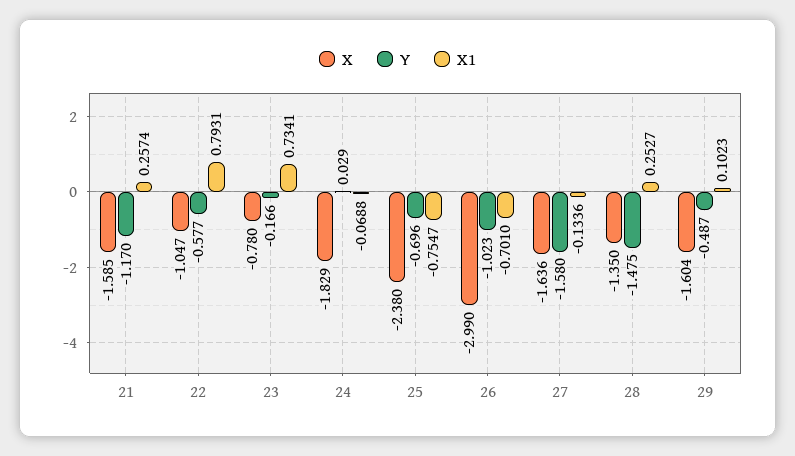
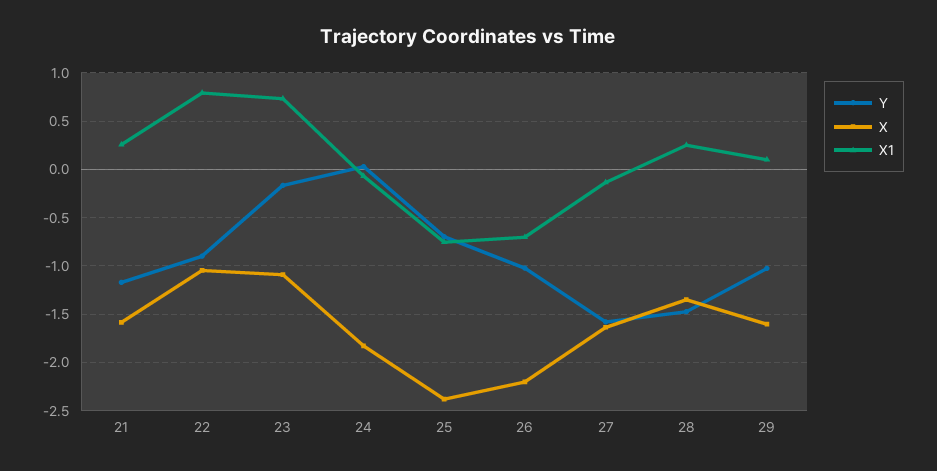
  {
    "X": {
      "21": -1.585,
      "22": -1.047,
-     "23": -0.78,
+     "23": -1.1,
      "24": -1.829,
      "25": -2.38,
-     "26": -2.99,
+     "26": -2.2,
      "27": -1.636,
      "28": -1.35,
      "29": -1.604
    },
    "Y": {
      "21": -1.17,
-     "22": -0.577,
+     "22": -0.9,
      "23": -0.166,
      "24": 0.029,
      "25": -0.696,
      "26": -1.023,
      "27": -1.58,
      "28": -1.475,
-     "29": -0.487
+     "29": -1
    },
    "X1": {
      "21": 0.2574,
      "22": 0.7931,
      "23": 0.7341,
      "24": -0.0688,
      "25": -0.7547,
      "26": -0.701,
      "27": -0.1336,
      "28": 0.2527,
      "29": 0.1023
    }
  }

